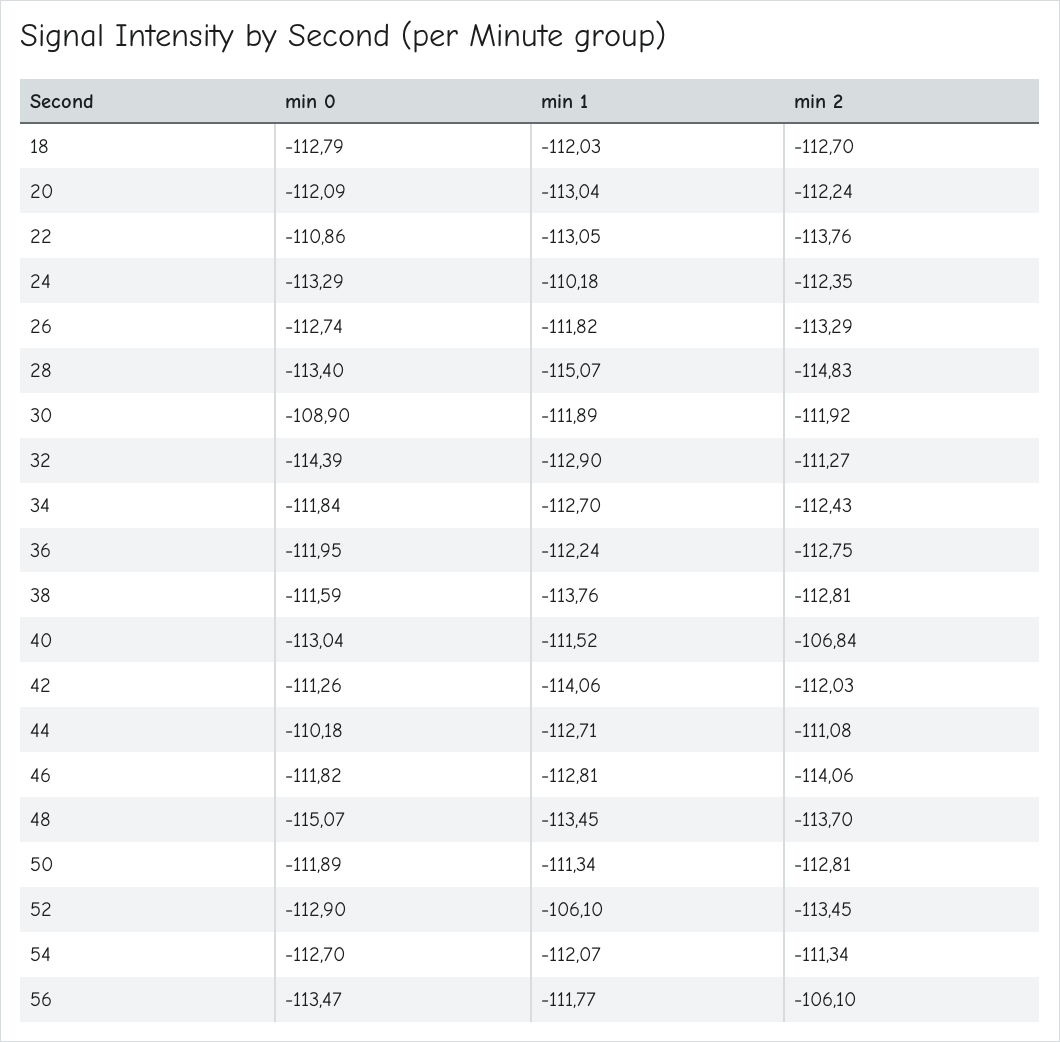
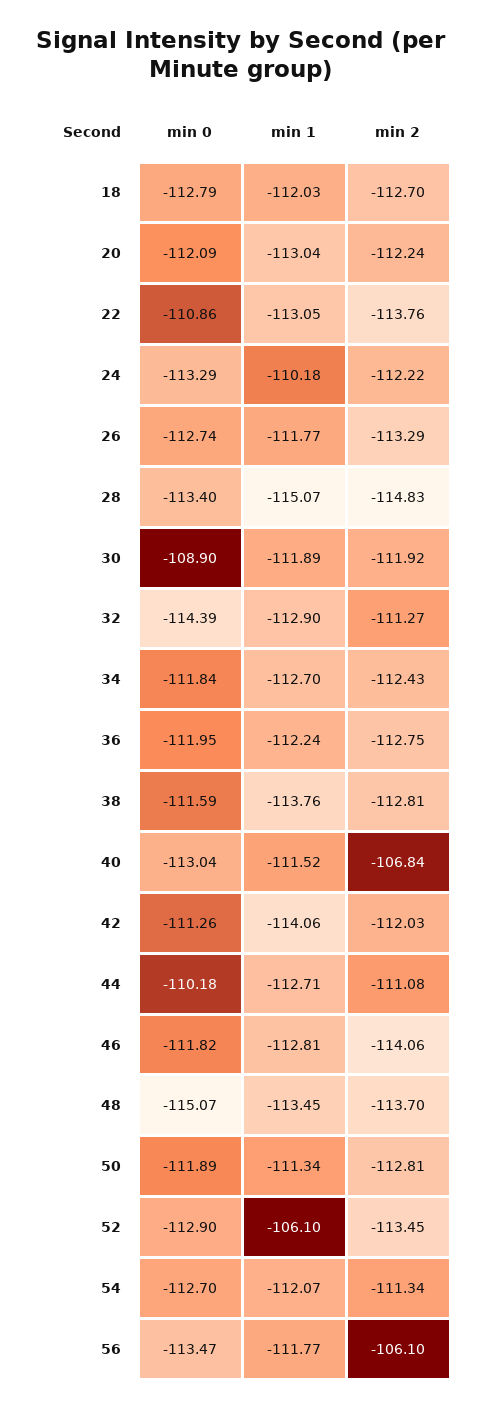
  {
    "min 0": {
      "18": -112.79,
      "20": -112.09,
      "22": -110.86,
      "24": -113.29,
      "26": -112.74,
      "28": -113.4,
      "30": -108.9,
      "32": -114.39,
      "34": -111.84,
      "36": -111.95,
      "38": -111.59,
      "40": -113.04,
      "42": -111.26,
      "44": -110.18,
      "46": -111.82,
      "48": -115.07,
      "50": -111.89,
      "52": -112.9,
      "54": -112.7,
      "56": -113.47
    },
    "min 1": {
      "18": -112.03,
      "20": -113.04,
      "22": -113.05,
      "24": -110.18,
-     "26": -111.82,
+     "26": -111.77,
      "28": -115.07,
      "30": -111.89,
      "32": -112.9,
      "34": -112.7,
      "36": -112.24,
      "38": -113.76,
      "40": -111.52,
      "42": -114.06,
      "44": -112.71,
      "46": -112.81,
      "48": -113.45,
      "50": -111.34,
      "52": -106.1,
      "54": -112.07,
      "56": -111.77
    },
    "min 2": {
      "18": -112.7,
      "20": -112.24,
      "22": -113.76,
-     "24": -112.35,
+     "24": -112.22,
      "26": -113.29,
      "28": -114.83,
      "30": -111.92,
      "32": -111.27,
      "34": -112.43,
      "36": -112.75,
      "38": -112.81,
      "40": -106.84,
      "42": -112.03,
      "44": -111.08,
      "46": -114.06,
      "48": -113.7,
      "50": -112.81,
      "52": -113.45,
      "54": -111.34,
      "56": -106.1
    }
  }

